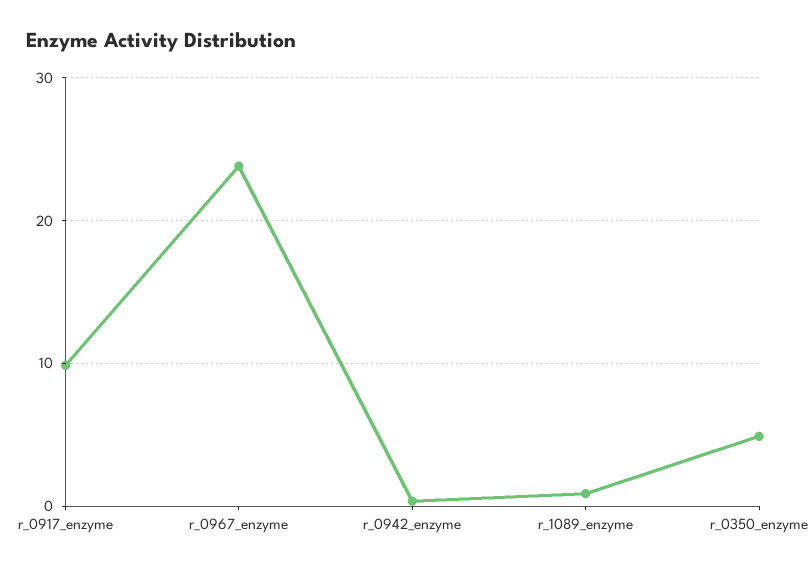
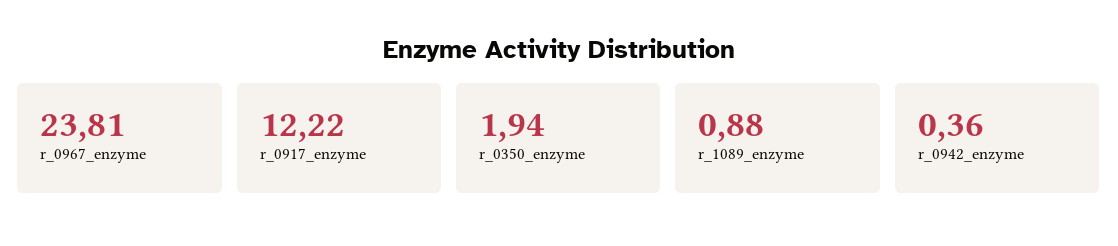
  {
-   "r_0917_enzyme": 10,
+   "r_0917_enzyme": 12.22,
    "r_0967_enzyme": 23.81,
    "r_0942_enzyme": 0.36,
    "r_1089_enzyme": 0.88,
-   "r_0350_enzyme": 5
+   "r_0350_enzyme": 1.94
  }

